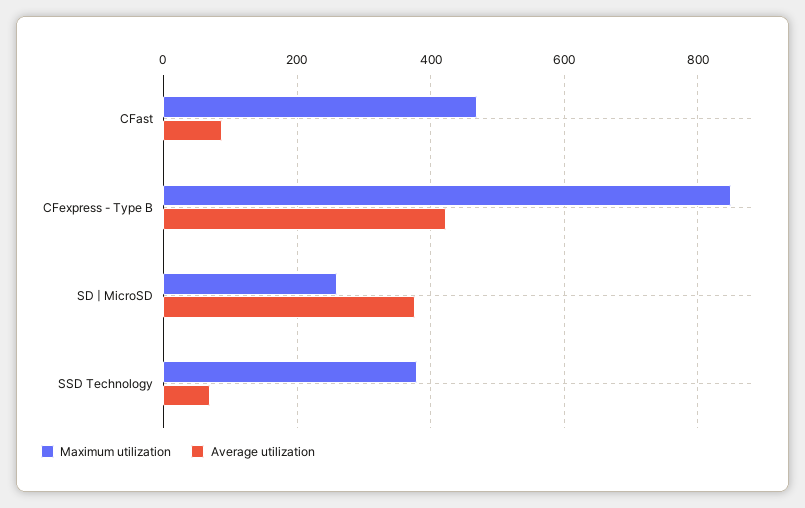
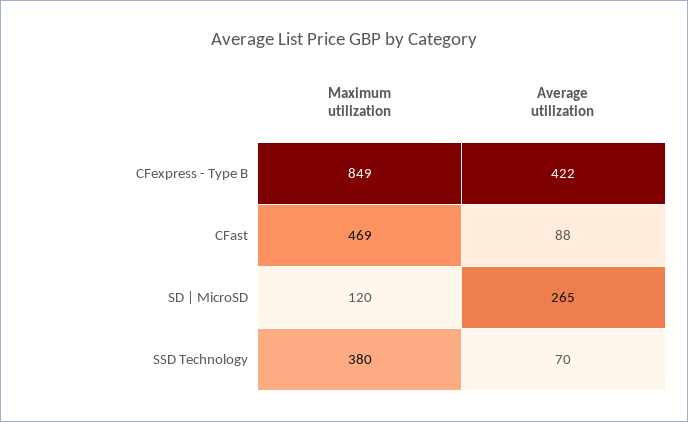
  {
    "Maximum utilization": {
      "CFast": 469,
      "CFexpress - Type B": 849,
-     "SD | MicroSD": 260,
+     "SD | MicroSD": 120,
      "SSD Technology": 380
    },
    "Average utilization": {
      "CFast": 88,
      "CFexpress - Type B": 422,
-     "SD | MicroSD": 380,
+     "SD | MicroSD": 265,
      "SSD Technology": 70
    }
  }

